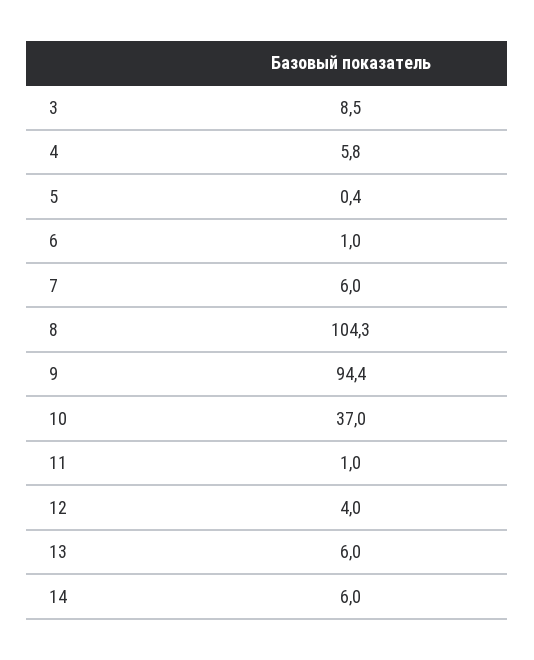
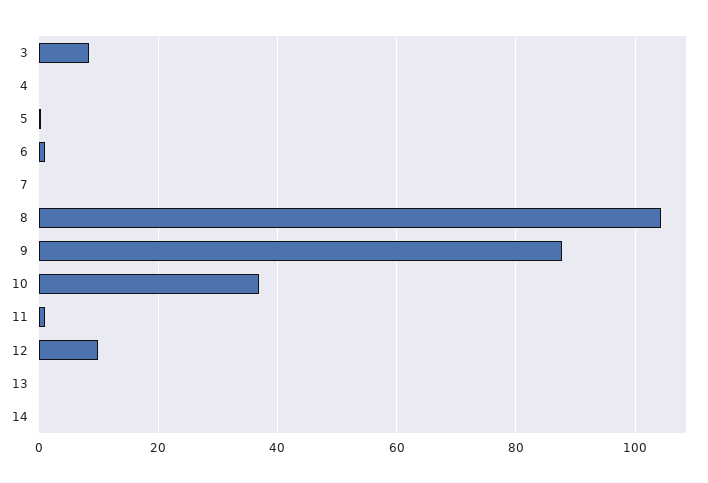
  {
    "3": 8.5,
-   "4": 5.8,
+   "4": 0,
    "5": 0.4,
    "6": 1,
-   "7": 6,
+   "7": 0,
    "8": 104.3,
-   "9": 94.4,
+   "9": 88,
    "10": 37,
    "11": 1,
-   "12": 4,
+   "12": 10,
-   "13": 6,
+   "13": 0,
-   "14": 6
+   "14": 0
  }

